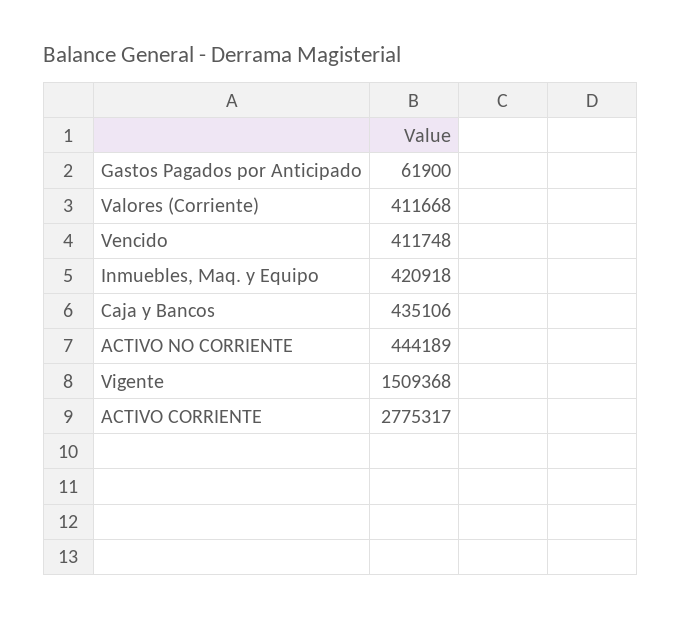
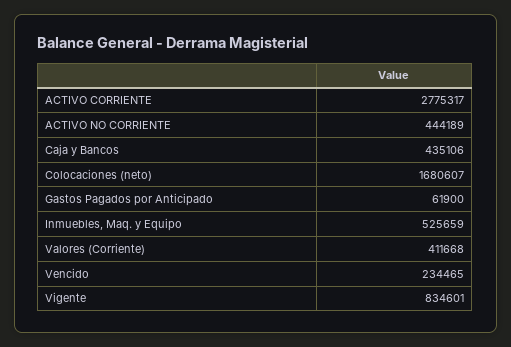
  {
    "Gastos Pagados por Anticipado": 61900,
    "Valores (Corriente)": 411668,
-   "Vencido": 411748,
+   "Vencido": 234465,
-   "Inmuebles, Maq. y Equipo": 420918,
+   "Inmuebles, Maq. y Equipo": 525659,
    "Caja y Bancos": 435106,
    "ACTIVO NO CORRIENTE": 444189,
-   "Vigente": 1509368,
+   "Vigente": 834601,
-   "ACTIVO CORRIENTE": 2775317
+   "ACTIVO CORRIENTE": 2775317,
+   "Colocaciones (neto)": 1680607
  }

